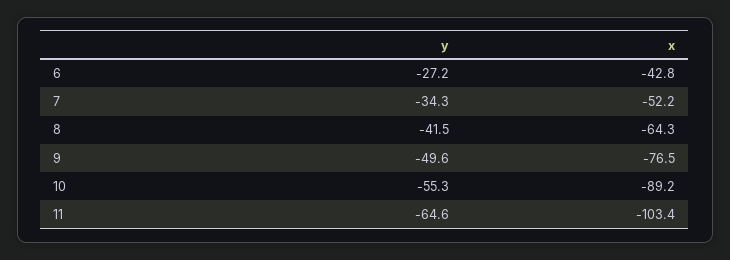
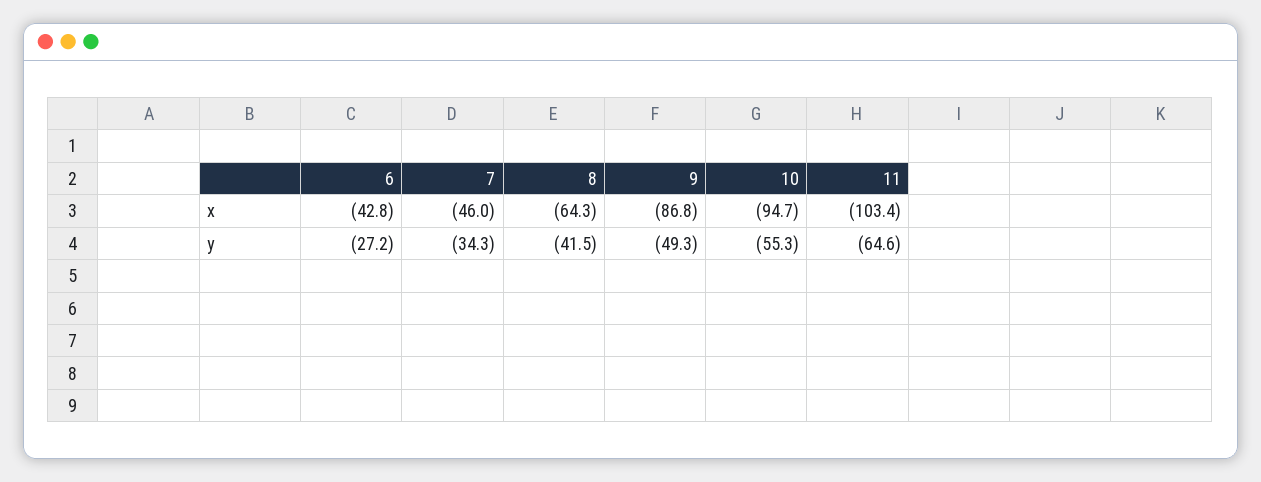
  {
    "y": {
      "6": -27.2,
      "7": -34.3,
      "8": -41.5,
-     "9": -49.6,
+     "9": -49.3,
      "10": -55.3,
      "11": -64.6
    },
    "x": {
      "6": -42.8,
-     "7": -52.2,
+     "7": -46,
      "8": -64.3,
-     "9": -76.5,
+     "9": -86.8,
-     "10": -89.2,
+     "10": -94.7,
      "11": -103.4
    }
  }

